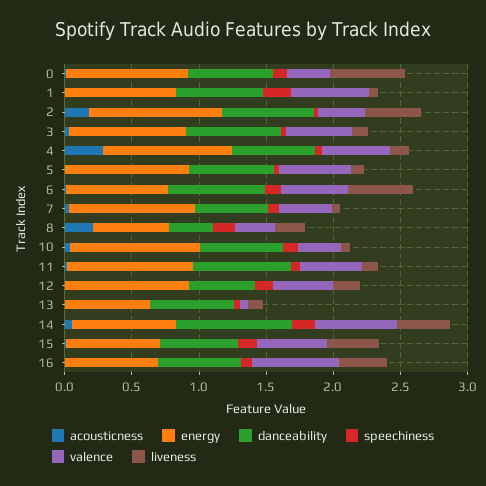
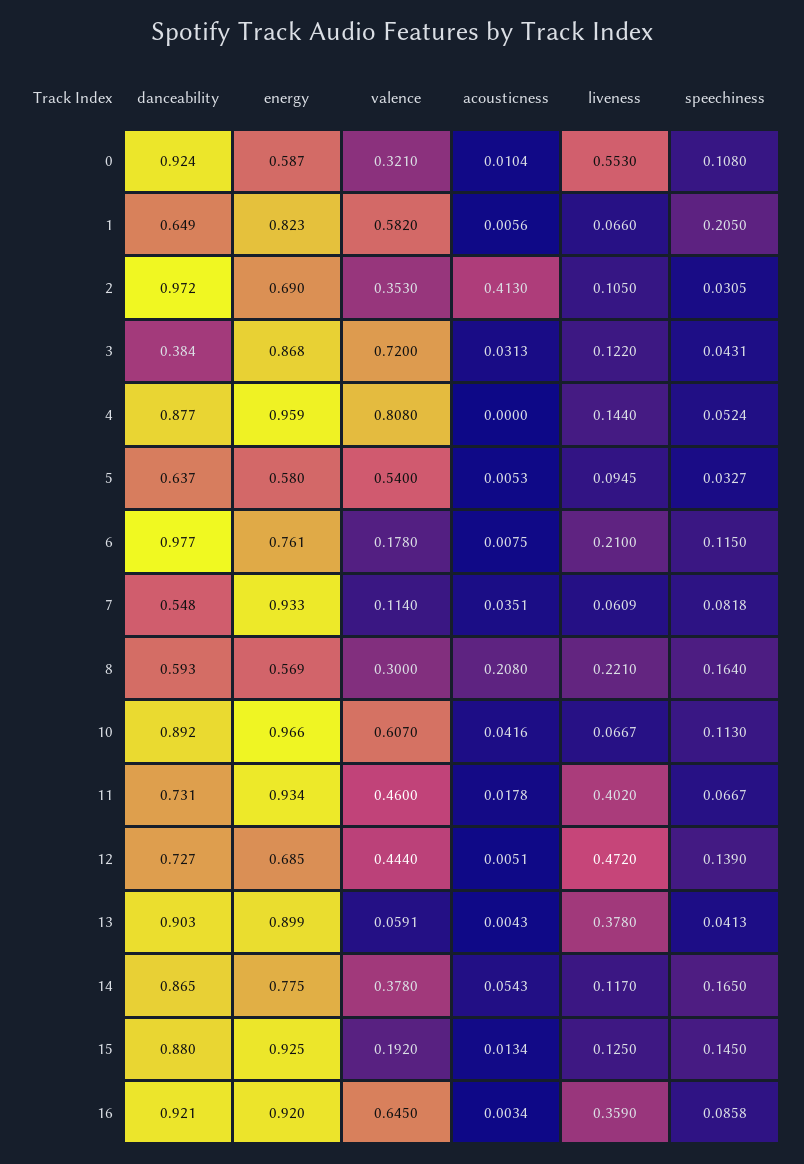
  {
    "acousticness": {
      "0": 0.0104,
      "1": 0.0056,
-     "2": 0.2,
+     "2": 0.413,
      "3": 0.0313,
-     "4": 0.3,
+     "4": 0,
      "5": 0.0053,
      "6": 0.0075,
      "7": 0.0351,
      "8": 0.208,
      "10": 0.0416,
      "11": 0.0178,
      "12": 0.0051,
      "13": 0.0043,
      "14": 0.0543,
      "15": 0.0134,
      "16": 0.0034
    },
    "energy": {
-     "0": 0.9,
+     "0": 0.587,
      "1": 0.823,
-     "2": 1,
+     "2": 0.69,
      "3": 0.868,
      "4": 0.959,
-     "5": 0.9,
+     "5": 0.58,
      "6": 0.761,
      "7": 0.933,
      "8": 0.569,
      "10": 0.966,
      "11": 0.934,
-     "12": 0.9,
+     "12": 0.685,
-     "13": 0.6,
+     "13": 0.899,
      "14": 0.775,
-     "15": 0.7,
+     "15": 0.925,
-     "16": 0.7
+     "16": 0.92
    },
    "danceability": {
-     "0": 0.6,
+     "0": 0.924,
      "1": 0.649,
-     "2": 0.7,
+     "2": 0.972,
-     "3": 0.7,
+     "3": 0.384,
-     "4": 0.6,
+     "4": 0.877,
      "5": 0.637,
-     "6": 0.7,
+     "6": 0.977,
      "7": 0.548,
-     "8": 0.3,
+     "8": 0.593,
-     "10": 0.6,
+     "10": 0.892,
      "11": 0.731,
-     "12": 0.5,
+     "12": 0.727,
-     "13": 0.6,
+     "13": 0.903,
      "14": 0.865,
-     "15": 0.6,
+     "15": 0.88,
-     "16": 0.6
+     "16": 0.921
    },
    "speechiness": {
      "0": 0.108,
      "1": 0.205,
      "2": 0.0305,
      "3": 0.0431,
      "4": 0.0524,
      "5": 0.0327,
      "6": 0.115,
      "7": 0.0818,
      "8": 0.164,
      "10": 0.113,
      "11": 0.0667,
      "12": 0.139,
      "13": 0.0413,
      "14": 0.165,
      "15": 0.145,
      "16": 0.0858
    },
    "valence": {
      "0": 0.321,
      "1": 0.582,
      "2": 0.353,
-     "3": 0.5,
+     "3": 0.72,
-     "4": 0.5,
+     "4": 0.808,
      "5": 0.54,
-     "6": 0.5,
+     "6": 0.178,
-     "7": 0.4,
+     "7": 0.114,
      "8": 0.3,
-     "10": 0.3,
+     "10": 0.607,
      "11": 0.46,
      "12": 0.444,
      "13": 0.0591,
-     "14": 0.6,
+     "14": 0.378,
-     "15": 0.5,
+     "15": 0.192,
      "16": 0.645
    },
    "liveness": {
      "0": 0.553,
      "1": 0.066,
-     "2": 0.4,
+     "2": 0.105,
      "3": 0.122,
      "4": 0.144,
      "5": 0.0945,
-     "6": 0.5,
+     "6": 0.21,
      "7": 0.0609,
      "8": 0.221,
      "10": 0.0667,
-     "11": 0.1,
+     "11": 0.402,
-     "12": 0.2,
+     "12": 0.472,
-     "13": 0.1,
+     "13": 0.378,
-     "14": 0.4,
+     "14": 0.117,
-     "15": 0.4,
+     "15": 0.125,
      "16": 0.359
    }
  }

